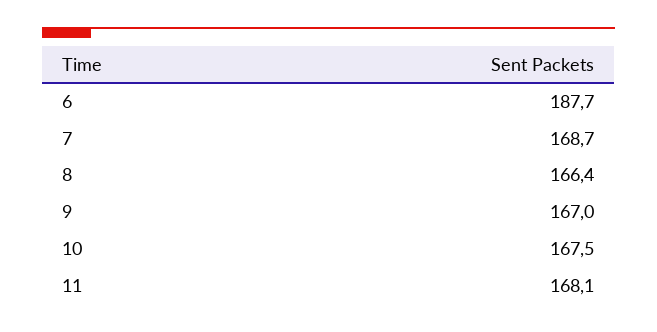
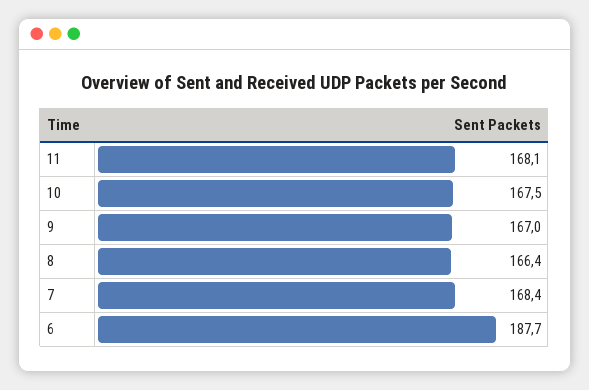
  {
    "6": 187.7,
-   "7": 168.7,
+   "7": 168.4,
    "8": 166.4,
    "9": 167,
    "10": 167.5,
    "11": 168.1
  }

